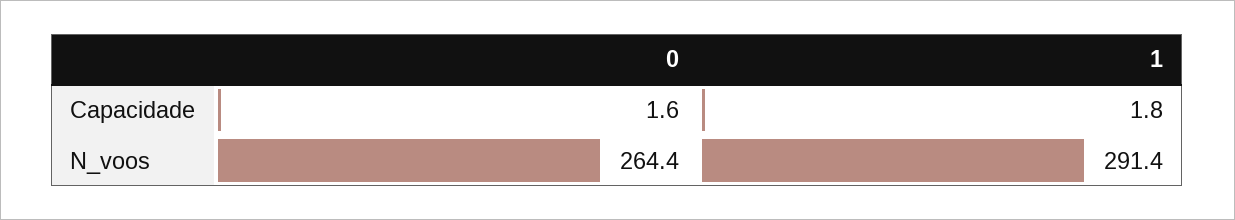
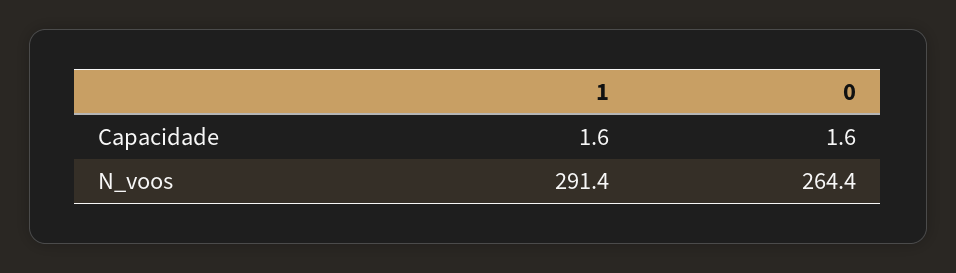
  {
    "0": {
      "Capacidade": 1.6,
      "N_voos": 264.4
    },
    "1": {
-     "Capacidade": 1.8,
+     "Capacidade": 1.6,
      "N_voos": 291.4
    }
  }

